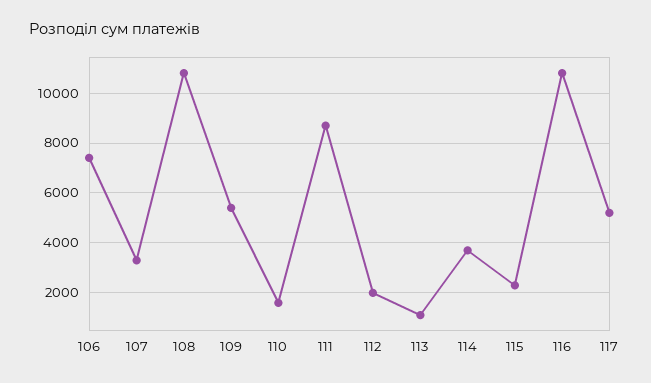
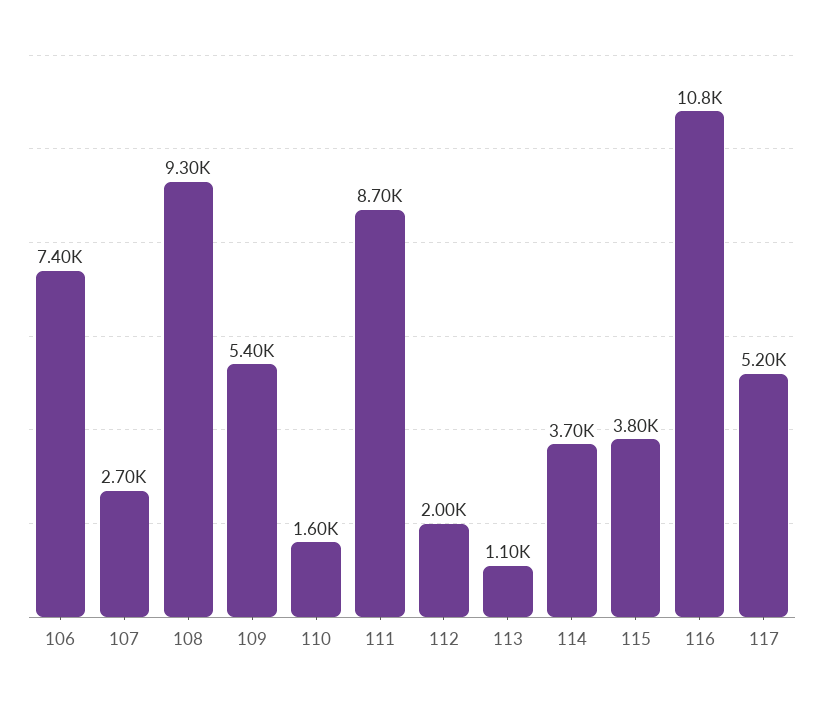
  {
    "106": 7400,
-   "107": 3250,
+   "107": 2700,
-   "108": 10750,
+   "108": 9300,
    "109": 5400,
    "110": 1600,
    "111": 8700,
    "112": 2000,
    "113": 1100,
    "114": 3700,
-   "115": 2250,
+   "115": 3800,
    "116": 10800,
    "117": 5200
  }

